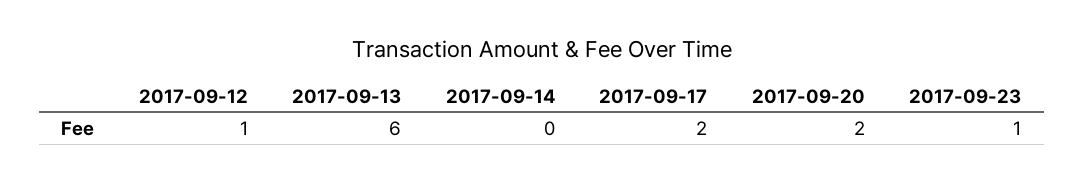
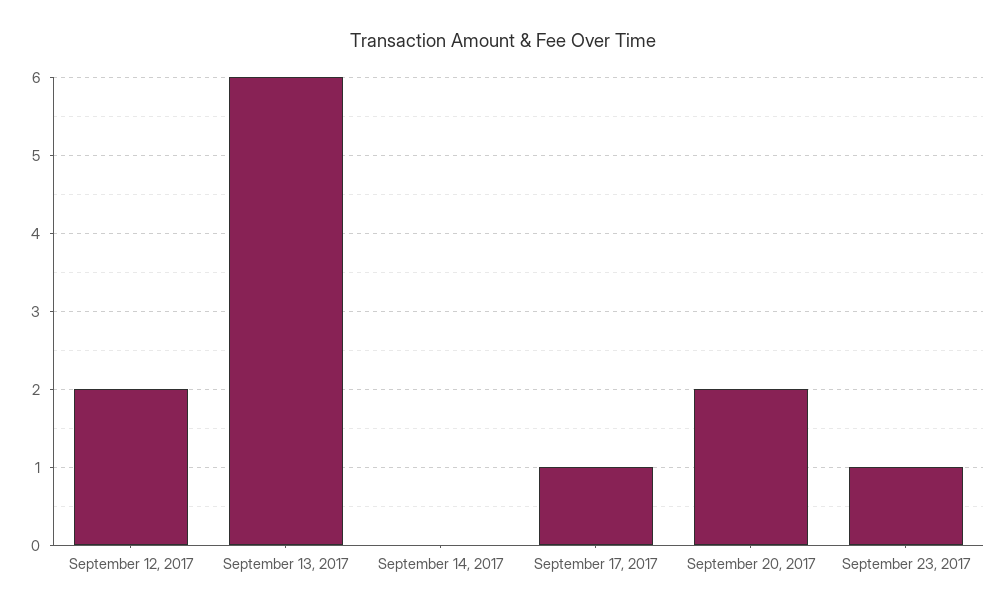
  {
-   "2017-09-12": 1,
+   "2017-09-12": 2,
    "2017-09-13": 6,
    "2017-09-14": 0,
-   "2017-09-17": 2,
+   "2017-09-17": 1,
    "2017-09-20": 2,
    "2017-09-23": 1
  }

